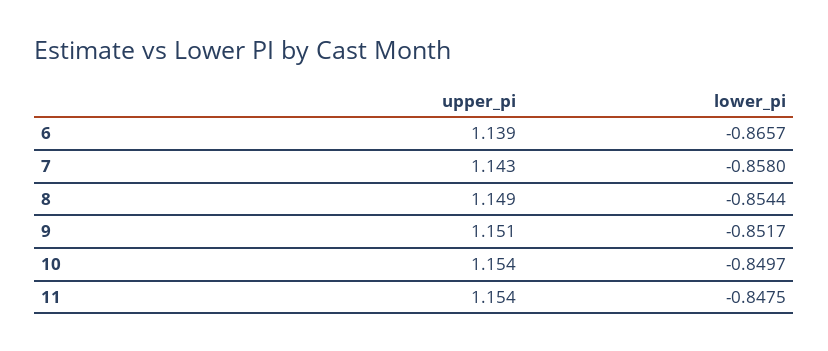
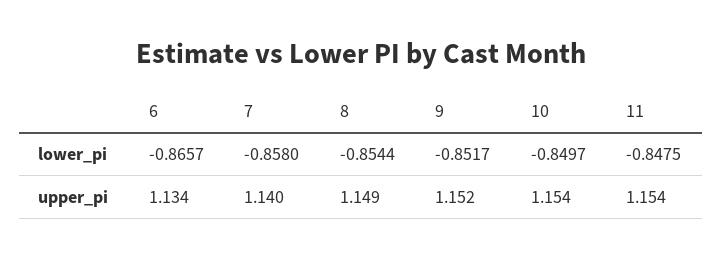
  {
    "upper_pi": {
-     "6": 1.139,
+     "6": 1.134,
-     "7": 1.143,
+     "7": 1.14,
      "8": 1.149,
-     "9": 1.151,
+     "9": 1.152,
      "10": 1.154,
      "11": 1.154
    },
    "lower_pi": {
      "6": -0.8657,
      "7": -0.858,
      "8": -0.8544,
      "9": -0.8517,
      "10": -0.8497,
      "11": -0.8475
    }
  }

